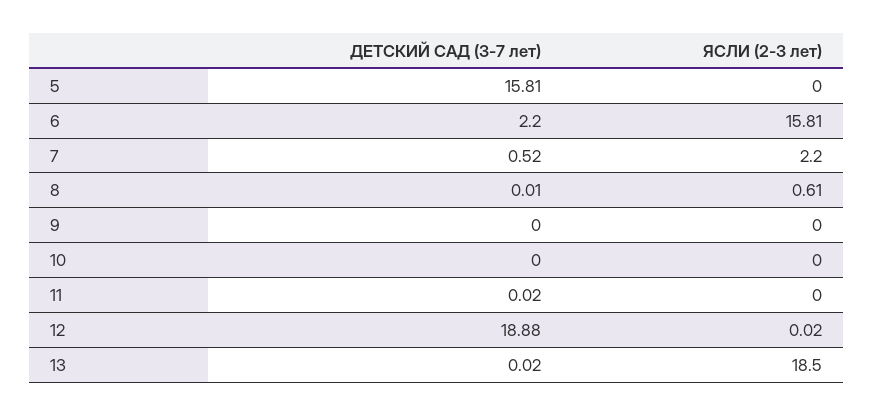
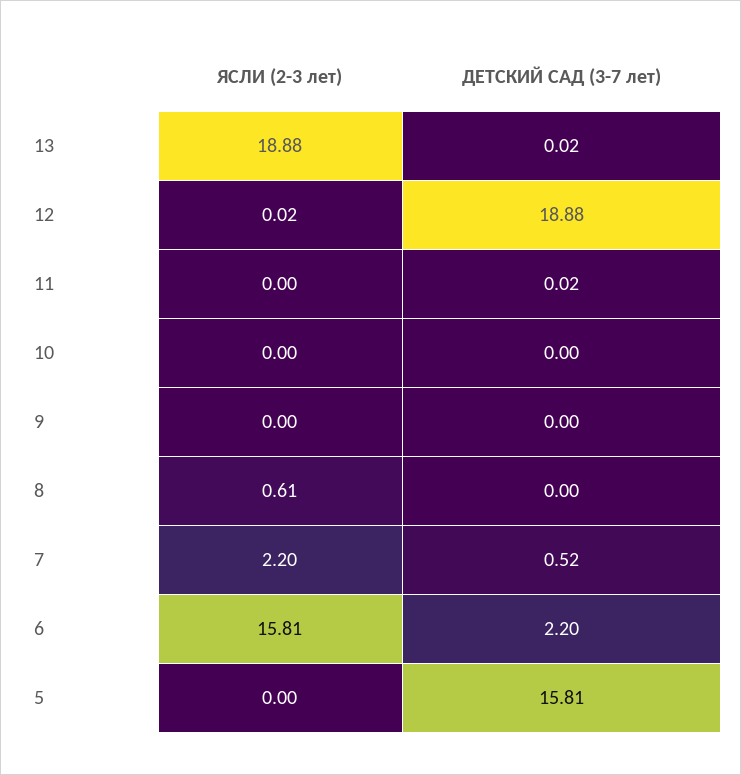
  {
    "ДЕТСКИЙ САД (3-7 лет)": {
      "5": 15.81,
      "6": 2.2,
      "7": 0.52,
-     "8": 0.01,
+     "8": 0,
      "9": 0,
      "10": 0,
      "11": 0.02,
      "12": 18.88,
      "13": 0.02
    },
    "ЯСЛИ (2-3 лет)": {
      "5": 0,
      "6": 15.81,
      "7": 2.2,
      "8": 0.61,
      "9": 0,
      "10": 0,
      "11": 0,
      "12": 0.02,
-     "13": 18.5
+     "13": 18.88
    }
  }

